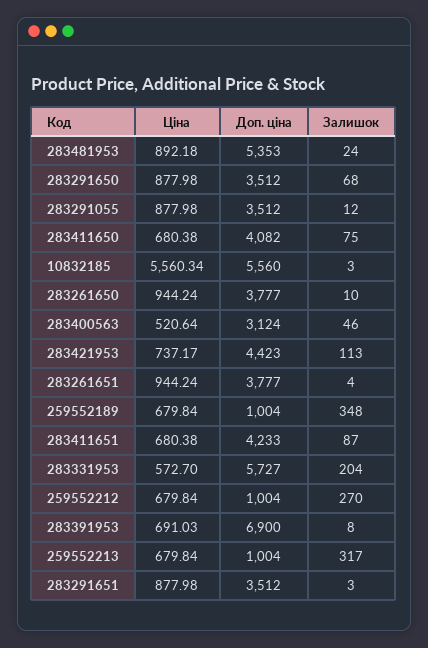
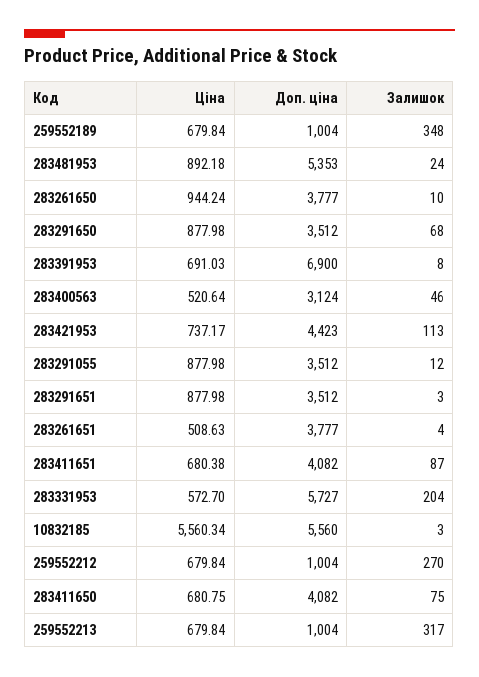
  {
    "Ціна": {
      "283481953": 892.18,
      "283291650": 877.98,
      "283291055": 877.98,
-     "283411650": 680.38,
+     "283411650": 680.75,
      "10832185": 5560.34,
      "283261650": 944.24,
      "283400563": 520.64,
      "283421953": 737.17,
-     "283261651": 944.24,
+     "283261651": 508.63,
      "259552189": 679.84,
      "283411651": 680.38,
      "283331953": 572.7,
      "259552212": 679.84,
      "283391953": 691.03,
      "259552213": 679.84,
      "283291651": 877.98
    },
    "Доп. ціна": {
      "283481953": 5353,
      "283291650": 3512,
      "283291055": 3512,
      "283411650": 4082,
      "10832185": 5560,
      "283261650": 3777,
      "283400563": 3124,
      "283421953": 4423,
      "283261651": 3777,
      "259552189": 1004,
-     "283411651": 4233,
+     "283411651": 4082,
      "283331953": 5727,
      "259552212": 1004,
      "283391953": 6900,
      "259552213": 1004,
      "283291651": 3512
    },
    "Залишок": {
      "283481953": 24,
      "283291650": 68,
      "283291055": 12,
      "283411650": 75,
      "10832185": 3,
      "283261650": 10,
      "283400563": 46,
      "283421953": 113,
      "283261651": 4,
      "259552189": 348,
      "283411651": 87,
      "283331953": 204,
      "259552212": 270,
      "283391953": 8,
      "259552213": 317,
      "283291651": 3
    }
  }

